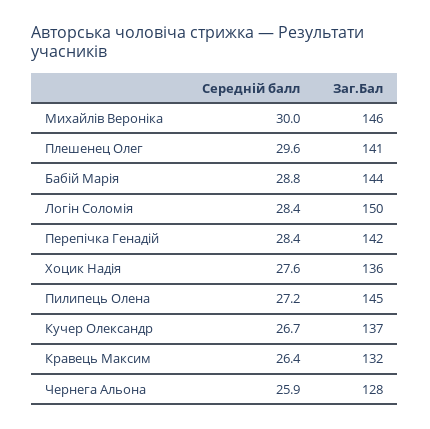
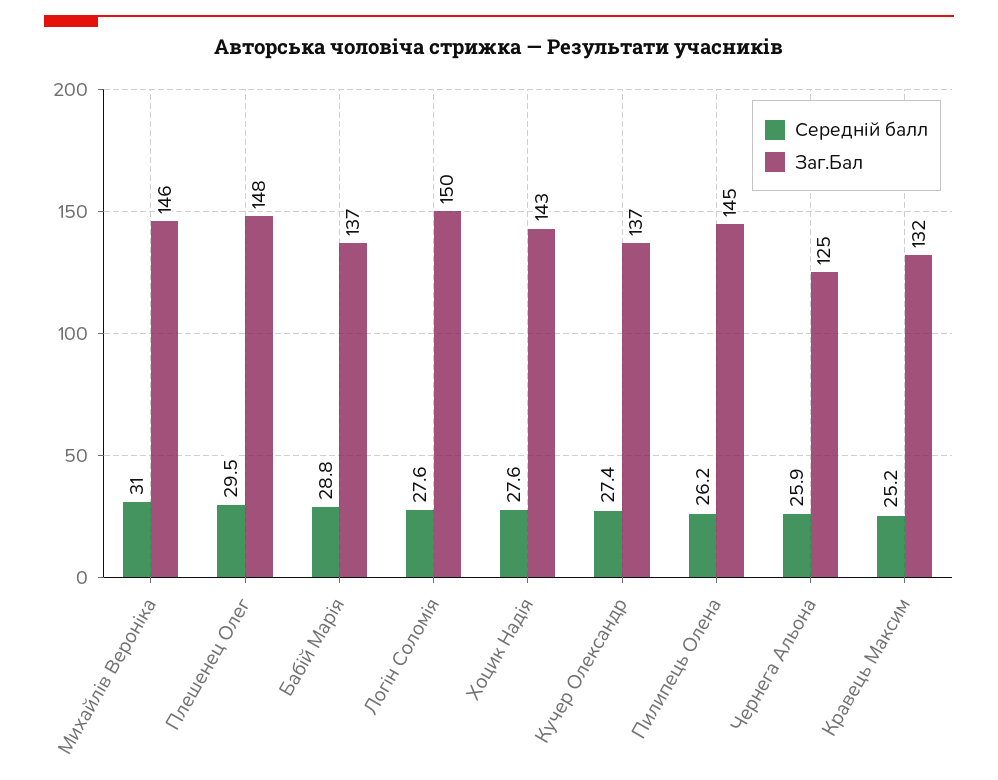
  {
    "Середній балл": {
-     "Михайлів Вероніка": 30,
+     "Михайлів Вероніка": 31,
-     "Плешенец Олег": 29.6,
+     "Плешенец Олег": 29.5,
      "Бабій Марія": 28.8,
-     "Логін Соломія": 28.4,
+     "Логін Соломія": 27.6,
-     "Перепічка Генадій": 28.4,
      "Хоцик Надія": 27.6,
-     "Пилипець Олена": 27.2,
+     "Пилипець Олена": 26.2,
-     "Кучер Олександр": 26.7,
+     "Кучер Олександр": 27.4,
-     "Кравець Максим": 26.4,
+     "Кравець Максим": 25.2,
      "Чернега Альона": 25.9
    },
    "Заг.Бал": {
      "Михайлів Вероніка": 146,
-     "Плешенец Олег": 141,
+     "Плешенец Олег": 148,
-     "Бабій Марія": 144,
+     "Бабій Марія": 137,
      "Логін Соломія": 150,
-     "Перепічка Генадій": 142,
-     "Хоцик Надія": 136,
+     "Хоцик Надія": 143,
      "Пилипець Олена": 145,
      "Кучер Олександр": 137,
      "Кравець Максим": 132,
-     "Чернега Альона": 128
+     "Чернега Альона": 125
    }
  }

